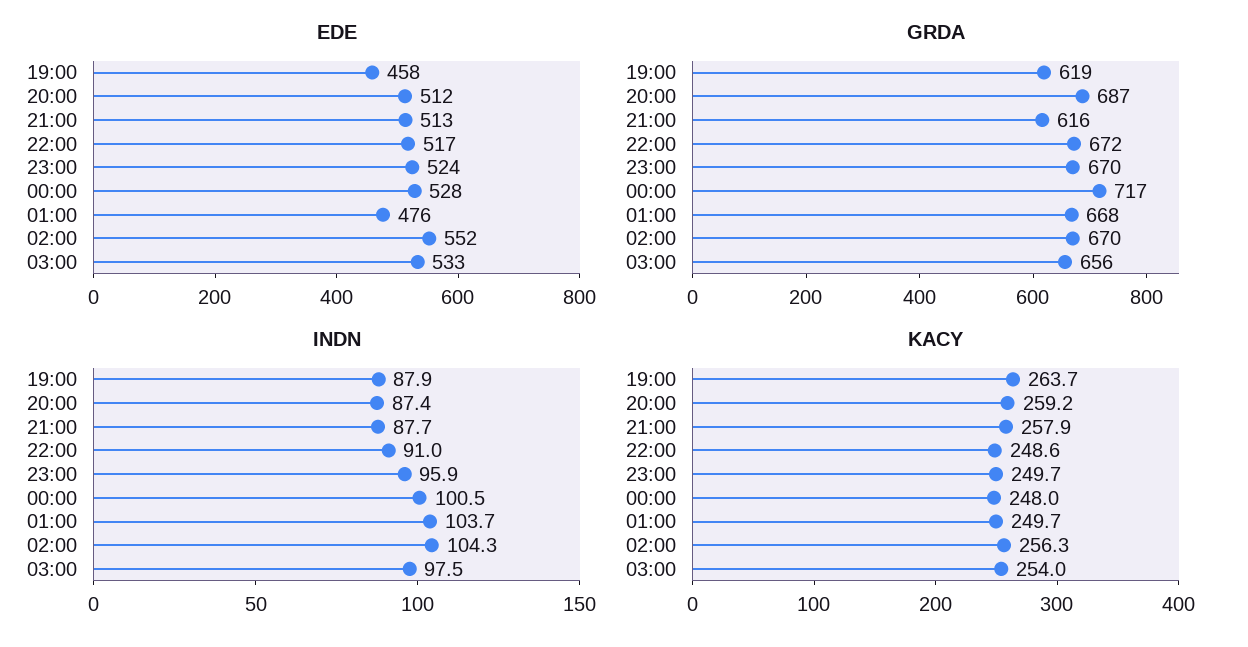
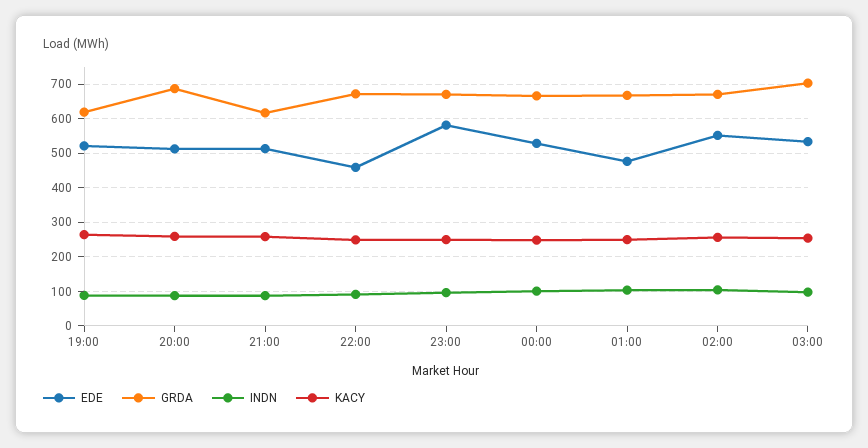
  {
    "EDE": {
-     "19:00": 458,
+     "19:00": 520,
      "20:00": 512,
      "21:00": 513,
-     "22:00": 517,
+     "22:00": 460,
-     "23:00": 524,
+     "23:00": 580,
      "00:00": 528,
      "01:00": 476,
      "02:00": 552,
      "03:00": 533
    },
    "GRDA": {
      "19:00": 619,
      "20:00": 687,
      "21:00": 616,
      "22:00": 672,
      "23:00": 670,
-     "00:00": 717,
+     "00:00": 660,
      "01:00": 668,
      "02:00": 670,
-     "03:00": 656
+     "03:00": 700
    },
    "INDN": {
      "19:00": 87.9,
      "20:00": 87.4,
      "21:00": 87.7,
      "22:00": 91,
      "23:00": 95.9,
      "00:00": 100.5,
      "01:00": 103.7,
      "02:00": 104.3,
      "03:00": 97.5
    },
    "KACY": {
      "19:00": 263.7,
      "20:00": 259.2,
      "21:00": 257.9,
      "22:00": 248.6,
      "23:00": 249.7,
      "00:00": 248,
      "01:00": 249.7,
      "02:00": 256.3,
      "03:00": 254
    }
  }

